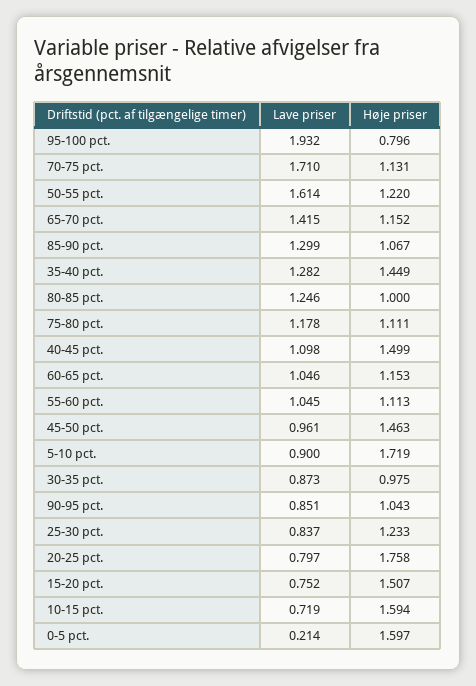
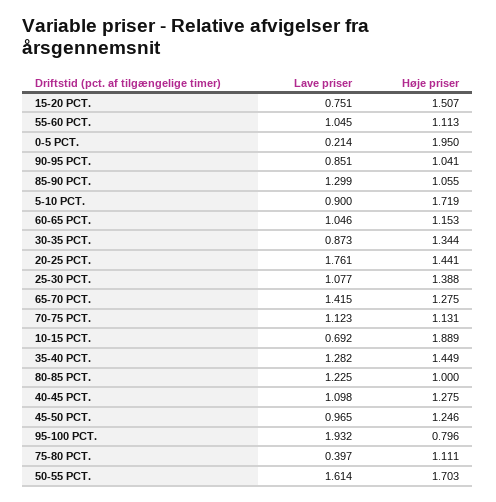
  {
    "Lave priser": {
      "95-100 pct.": 1.932,
-     "70-75 pct.": 1.71,
+     "70-75 pct.": 1.123,
      "50-55 pct.": 1.614,
      "65-70 pct.": 1.415,
      "85-90 pct.": 1.299,
      "35-40 pct.": 1.282,
-     "80-85 pct.": 1.246,
+     "80-85 pct.": 1.225,
-     "75-80 pct.": 1.178,
+     "75-80 pct.": 0.397,
      "40-45 pct.": 1.098,
      "60-65 pct.": 1.046,
      "55-60 pct.": 1.045,
-     "45-50 pct.": 0.961,
+     "45-50 pct.": 0.965,
      "5-10 pct.": 0.9,
      "30-35 pct.": 0.873,
      "90-95 pct.": 0.851,
-     "25-30 pct.": 0.837,
+     "25-30 pct.": 1.077,
-     "20-25 pct.": 0.797,
+     "20-25 pct.": 1.761,
-     "15-20 pct.": 0.752,
+     "15-20 pct.": 0.751,
-     "10-15 pct.": 0.719,
+     "10-15 pct.": 0.692,
      "0-5 pct.": 0.214
    },
    "Høje priser": {
      "95-100 pct.": 0.796,
      "70-75 pct.": 1.131,
-     "50-55 pct.": 1.22,
+     "50-55 pct.": 1.703,
-     "65-70 pct.": 1.152,
+     "65-70 pct.": 1.275,
-     "85-90 pct.": 1.067,
+     "85-90 pct.": 1.055,
      "35-40 pct.": 1.449,
      "80-85 pct.": 1,
      "75-80 pct.": 1.111,
-     "40-45 pct.": 1.499,
+     "40-45 pct.": 1.275,
      "60-65 pct.": 1.153,
      "55-60 pct.": 1.113,
-     "45-50 pct.": 1.463,
+     "45-50 pct.": 1.246,
      "5-10 pct.": 1.719,
-     "30-35 pct.": 0.975,
+     "30-35 pct.": 1.344,
-     "90-95 pct.": 1.043,
+     "90-95 pct.": 1.041,
-     "25-30 pct.": 1.233,
+     "25-30 pct.": 1.388,
-     "20-25 pct.": 1.758,
+     "20-25 pct.": 1.441,
      "15-20 pct.": 1.507,
-     "10-15 pct.": 1.594,
+     "10-15 pct.": 1.889,
-     "0-5 pct.": 1.597
+     "0-5 pct.": 1.95
    }
  }

